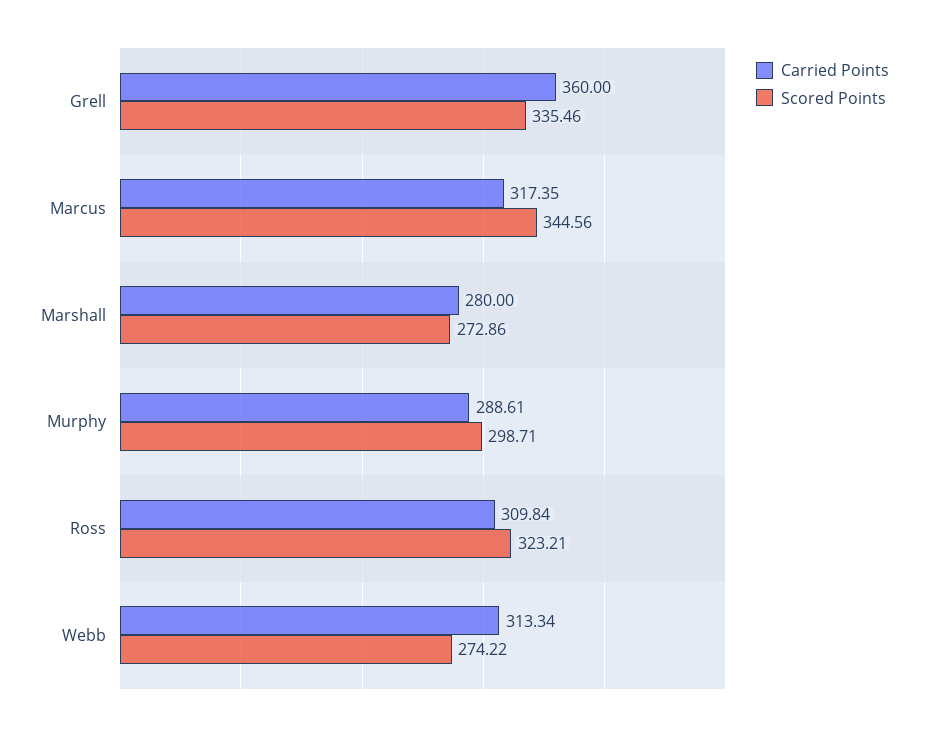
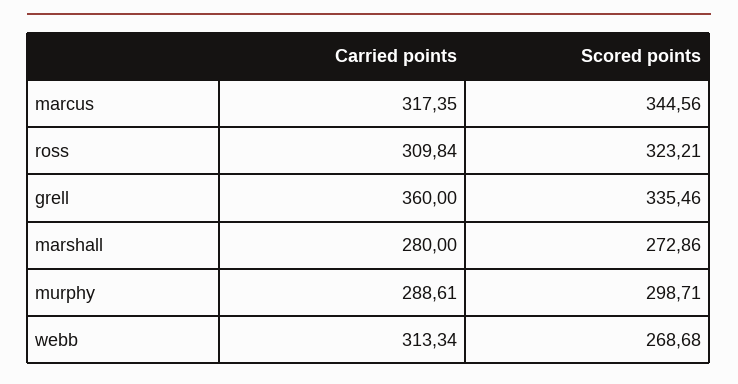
  {
    "Carried Points": {
      "Grell": 360,
      "Marcus": 317.35,
      "Marshall": 280,
      "Murphy": 288.61,
      "Ross": 309.84,
      "Webb": 313.34
    },
    "Scored Points": {
      "Grell": 335.46,
      "Marcus": 344.56,
      "Marshall": 272.86,
      "Murphy": 298.71,
      "Ross": 323.21,
-     "Webb": 274.22
+     "Webb": 268.68
    }
  }

